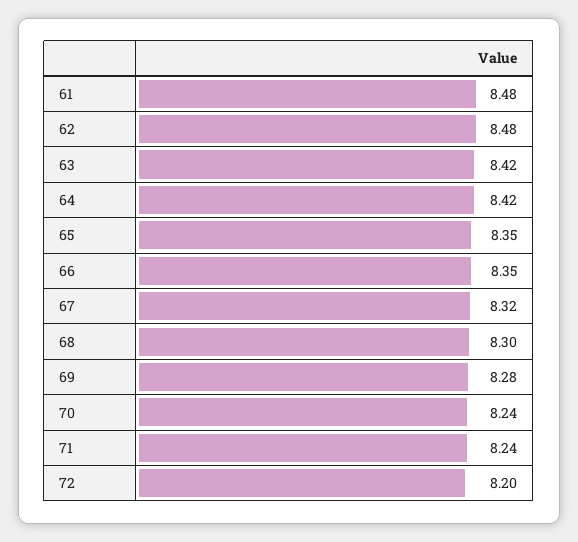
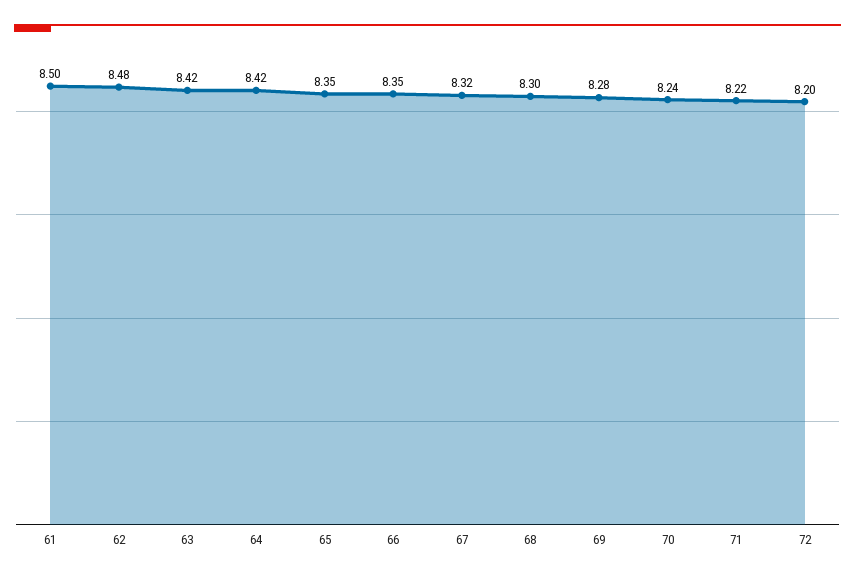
  {
-   "61": 8.48,
+   "61": 8.5,
    "62": 8.48,
    "63": 8.42,
    "64": 8.42,
    "65": 8.35,
    "66": 8.35,
    "67": 8.32,
    "68": 8.3,
    "69": 8.28,
    "70": 8.24,
-   "71": 8.24,
+   "71": 8.22,
    "72": 8.2
  }

